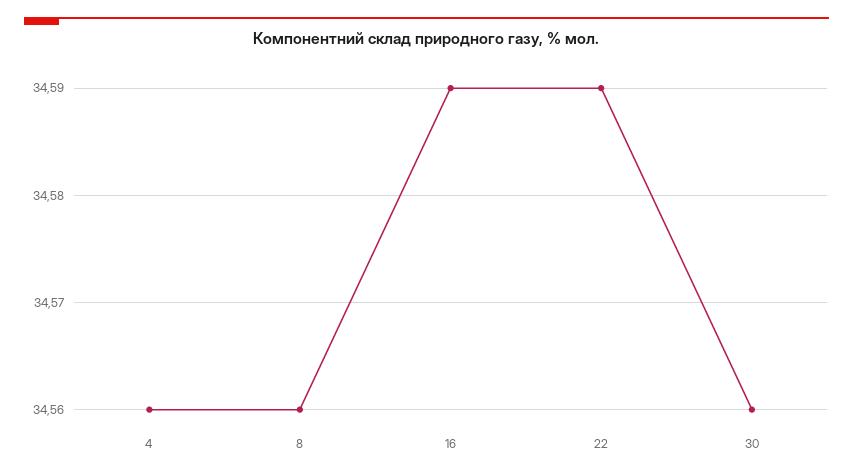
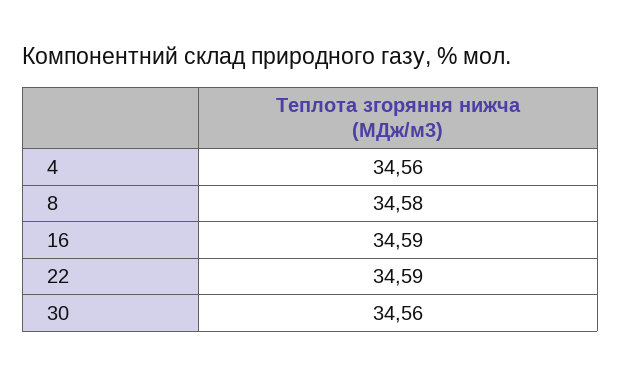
  {
    "4": 34.56,
-   "8": 34.56,
+   "8": 34.58,
    "16": 34.59,
    "22": 34.59,
    "30": 34.56
  }

